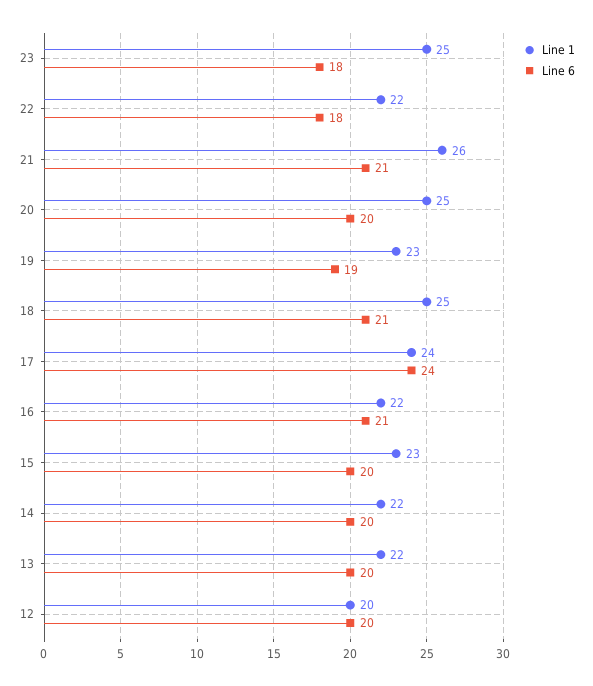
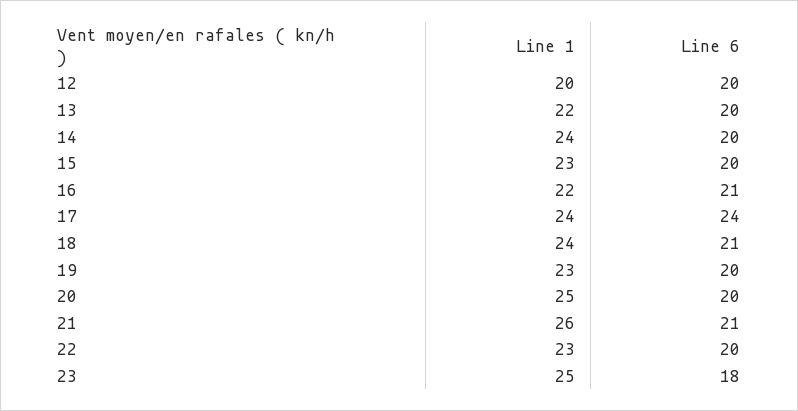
  {
    "Line 1": {
      "23": 25,
-     "22": 22,
+     "22": 23,
      "21": 26,
      "20": 25,
      "19": 23,
-     "18": 25,
+     "18": 24,
      "17": 24,
      "16": 22,
      "15": 23,
-     "14": 22,
+     "14": 24,
      "13": 22,
      "12": 20
    },
    "Line 6": {
      "23": 18,
-     "22": 18,
+     "22": 20,
      "21": 21,
      "20": 20,
-     "19": 19,
+     "19": 20,
      "18": 21,
      "17": 24,
      "16": 21,
      "15": 20,
      "14": 20,
      "13": 20,
      "12": 20
    }
  }

